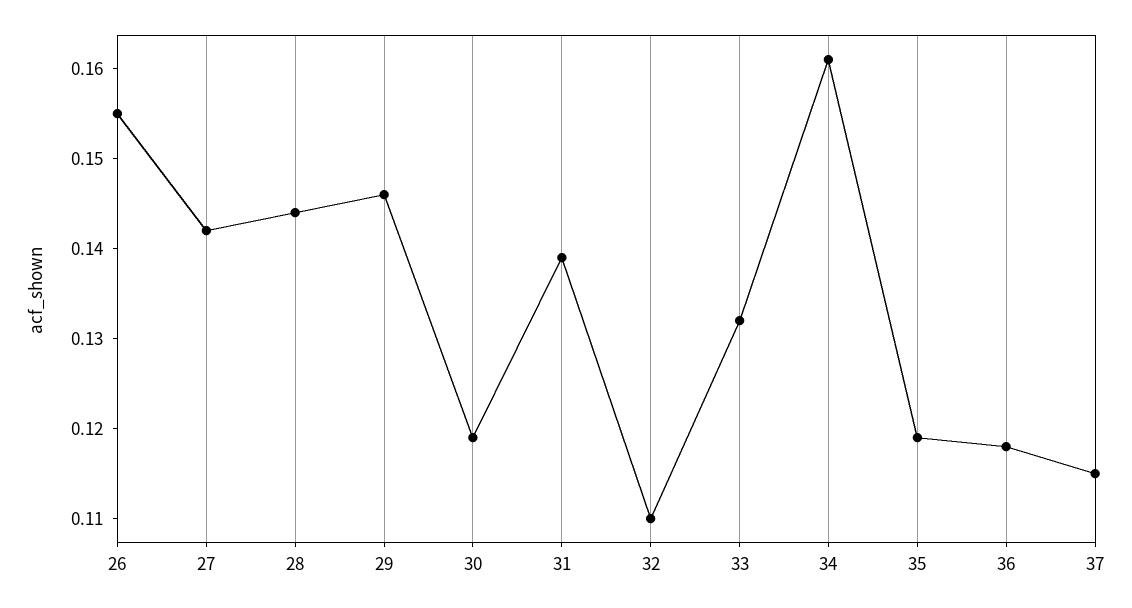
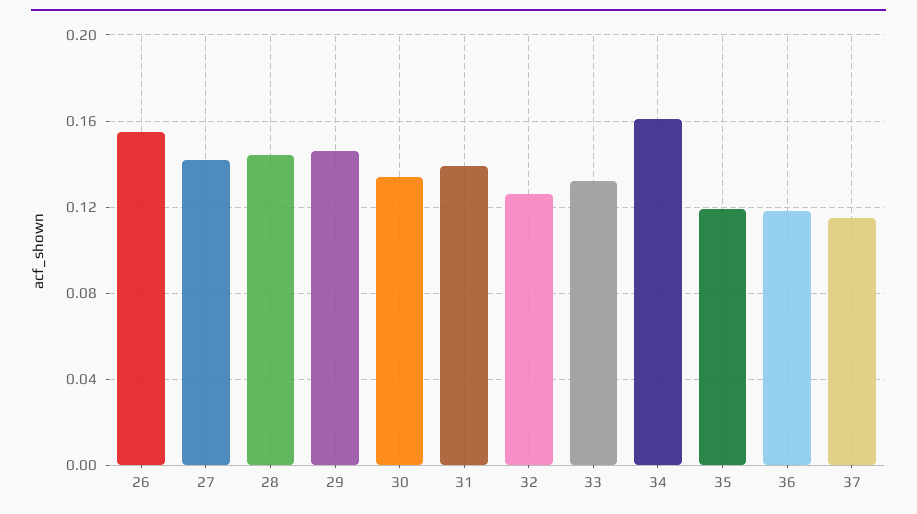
  {
    "26": 0.155,
    "27": 0.142,
    "28": 0.144,
    "29": 0.146,
-   "30": 0.119,
+   "30": 0.135,
    "31": 0.139,
-   "32": 0.11,
+   "32": 0.125,
    "33": 0.132,
    "34": 0.161,
    "35": 0.119,
    "36": 0.118,
    "37": 0.115
  }

